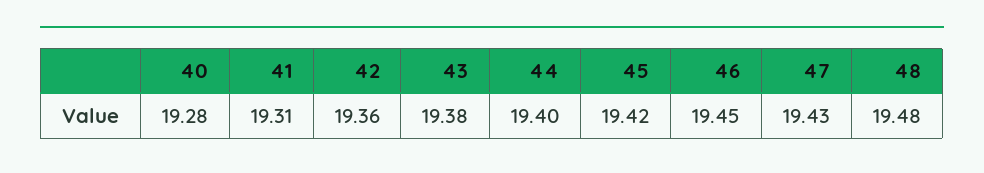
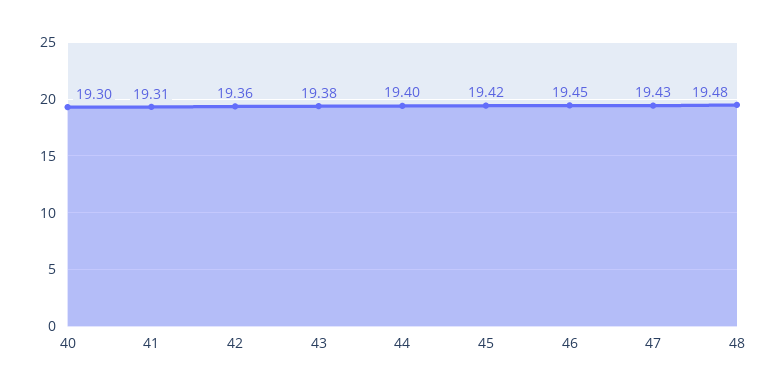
  {
-   "40": 19.28,
+   "40": 19.3,
    "41": 19.31,
    "42": 19.36,
    "43": 19.38,
    "44": 19.4,
    "45": 19.42,
    "46": 19.45,
    "47": 19.43,
    "48": 19.48
  }

